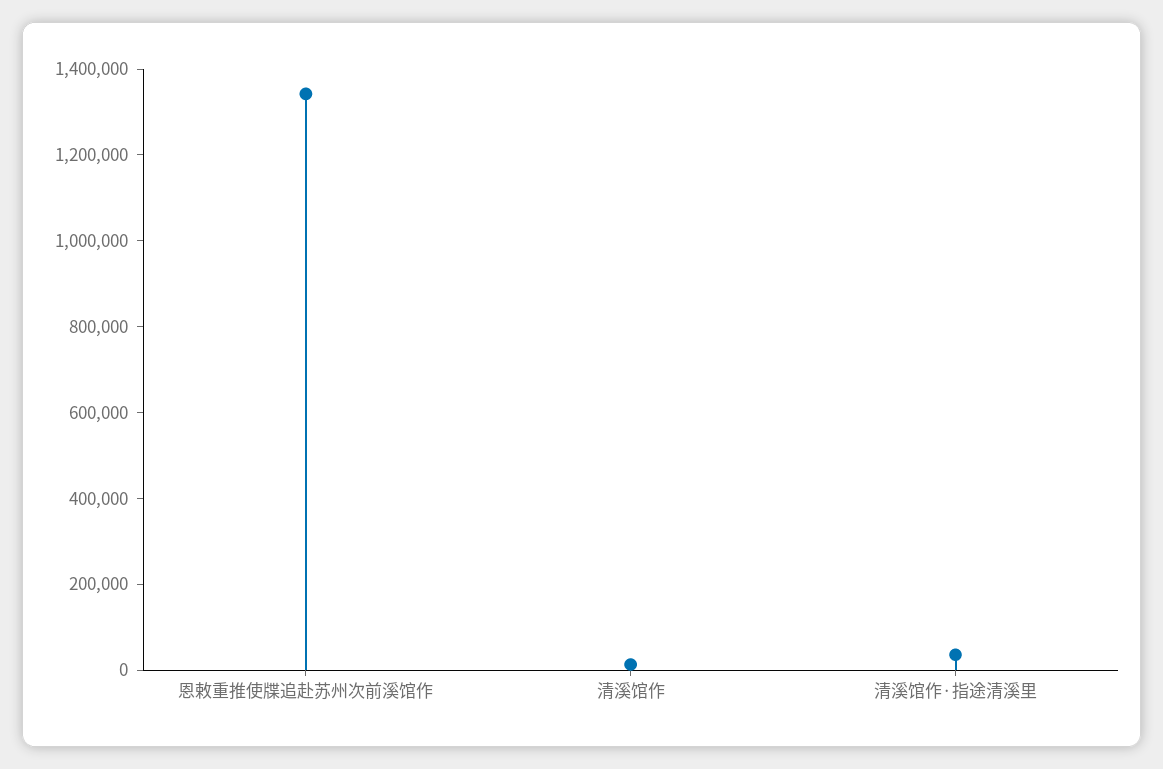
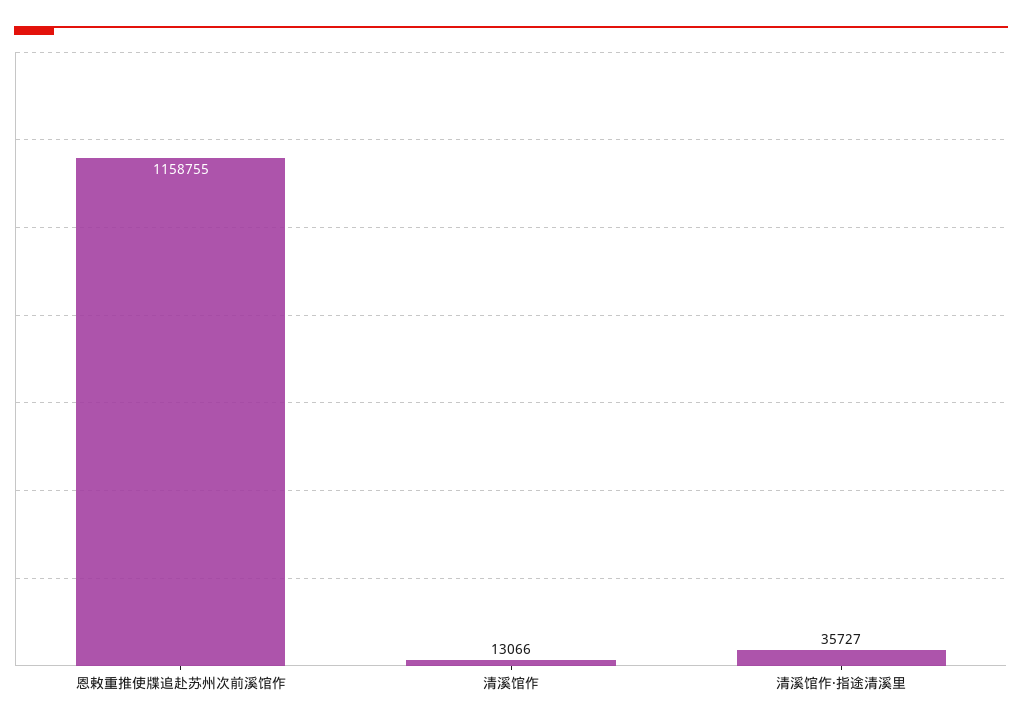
  {
-   "恩敕重推使牒追赴苏州次前溪馆作": 1350000,
+   "恩敕重推使牒追赴苏州次前溪馆作": 1158755,
    "清溪馆作": 13066,
    "清溪馆作·指途清溪里": 35727
  }

